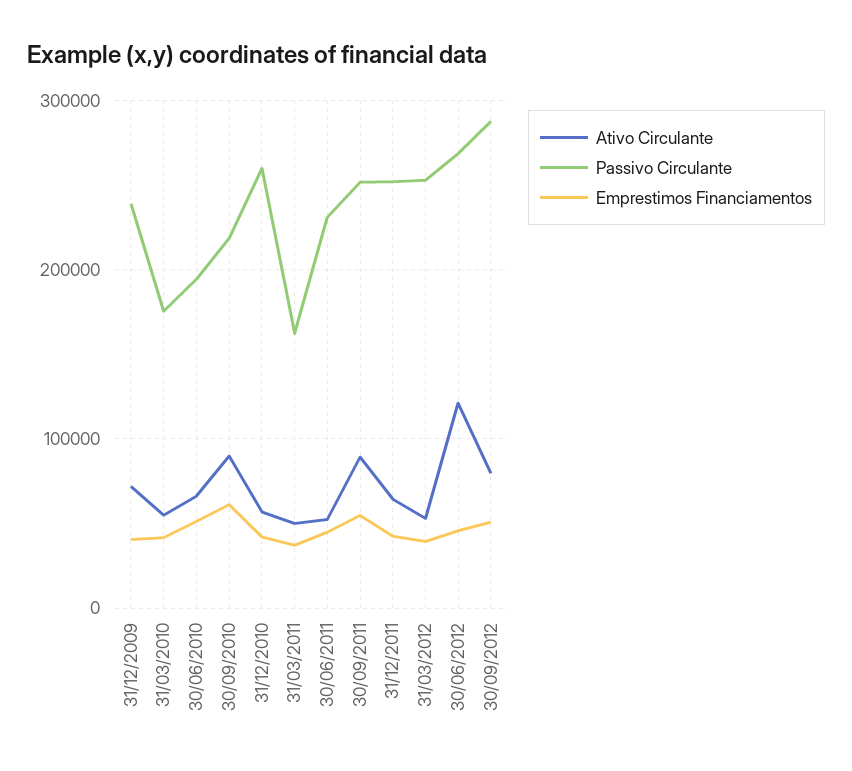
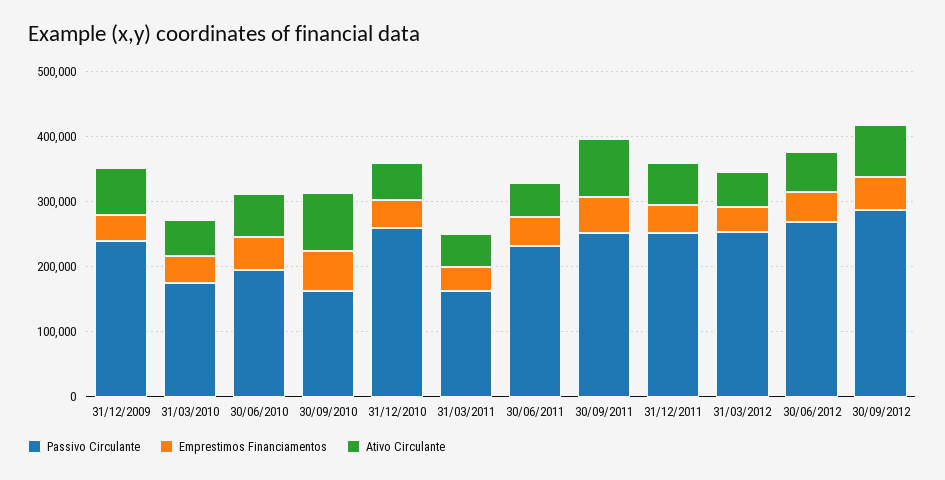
  {
    "Ativo Circulante": {
      "31/12/2009": 70000,
      "31/03/2010": 50000,
      "30/06/2010": 70000,
      "30/09/2010": 90000,
      "31/12/2010": 60000,
      "31/03/2011": 50000,
      "30/06/2011": 50000,
      "30/09/2011": 90000,
      "31/12/2011": 60000,
      "31/03/2012": 50000,
-     "30/06/2012": 120000,
+     "30/06/2012": 60000,
      "30/09/2012": 80000
    },
    "Passivo Circulante": {
      "31/12/2009": 240000,
      "31/03/2010": 180000,
      "30/06/2010": 190000,
-     "30/09/2010": 220000,
+     "30/09/2010": 160000,
      "31/12/2010": 260000,
      "31/03/2011": 160000,
      "30/06/2011": 230000,
      "30/09/2011": 250000,
      "31/12/2011": 250000,
      "31/03/2012": 250000,
      "30/06/2012": 270000,
      "30/09/2012": 290000
    },
    "Emprestimos Financiamentos": {
      "31/12/2009": 40000,
      "31/03/2010": 40000,
      "30/06/2010": 50000,
      "30/09/2010": 60000,
      "31/12/2010": 40000,
      "31/03/2011": 40000,
      "30/06/2011": 40000,
      "30/09/2011": 50000,
      "31/12/2011": 40000,
      "31/03/2012": 40000,
      "30/06/2012": 50000,
      "30/09/2012": 50000
    }
  }

